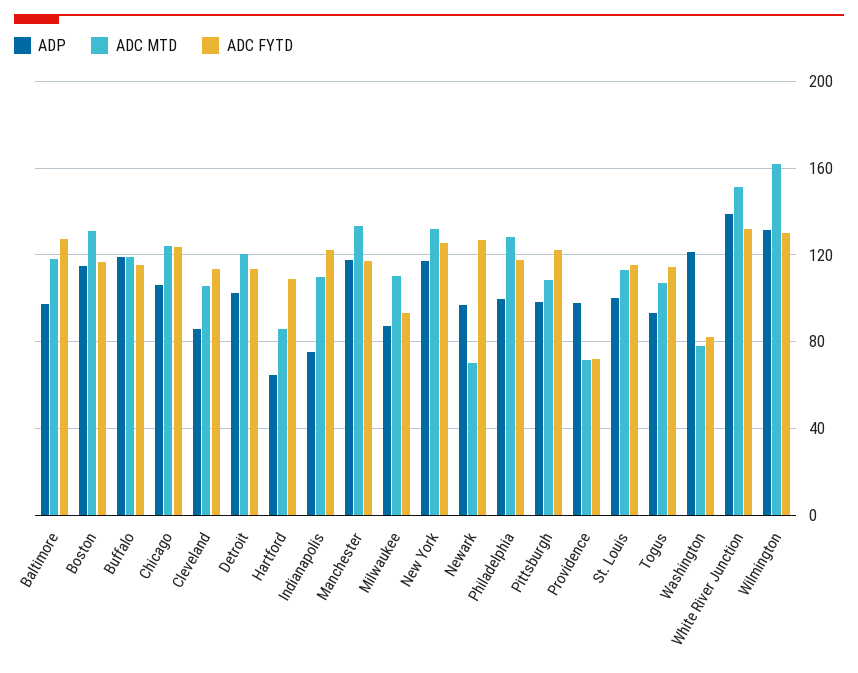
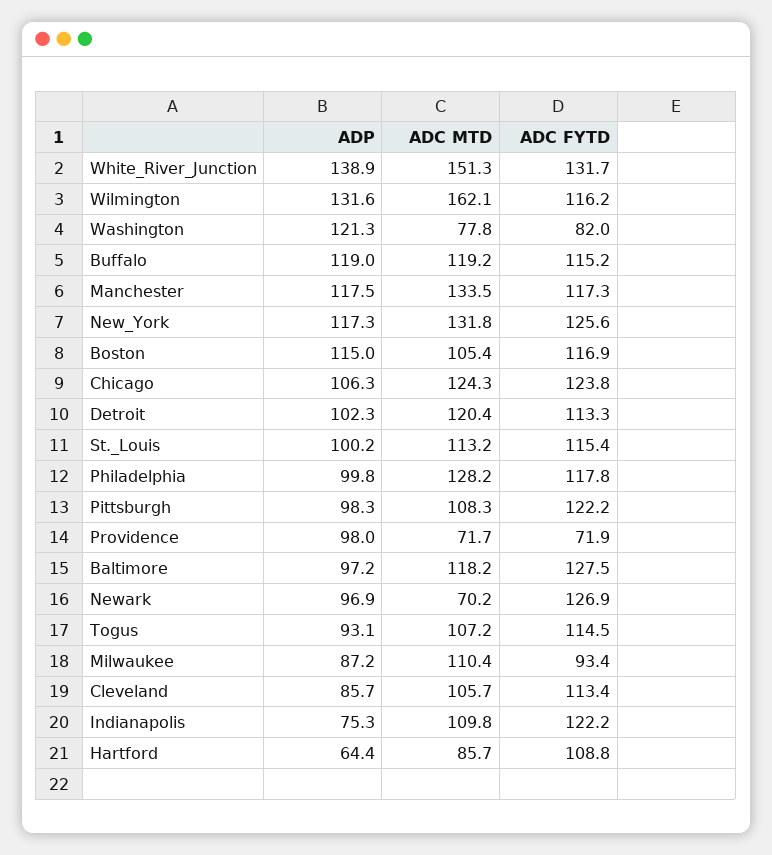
  {
    "ADP": {
      "Baltimore": 97.2,
      "Boston": 115,
      "Buffalo": 119,
      "Chicago": 106.3,
      "Cleveland": 85.7,
      "Detroit": 102.3,
      "Hartford": 64.4,
      "Indianapolis": 75.3,
      "Manchester": 117.5,
      "Milwaukee": 87.2,
      "New York": 117.3,
      "Newark": 96.9,
      "Philadelphia": 99.8,
      "Pittsburgh": 98.3,
      "Providence": 98,
      "St. Louis": 100.2,
      "Togus": 93.1,
      "Washington": 121.3,
      "White River Junction": 138.9,
      "Wilmington": 131.6
    },
    "ADC MTD": {
      "Baltimore": 118.2,
-     "Boston": 130,
+     "Boston": 105.4,
      "Buffalo": 119.2,
      "Chicago": 124.3,
      "Cleveland": 105.7,
      "Detroit": 120.4,
      "Hartford": 85.7,
      "Indianapolis": 109.8,
      "Manchester": 133.5,
      "Milwaukee": 110.4,
      "New York": 131.8,
      "Newark": 70.2,
      "Philadelphia": 128.2,
      "Pittsburgh": 108.3,
      "Providence": 71.7,
      "St. Louis": 113.2,
      "Togus": 107.2,
      "Washington": 77.8,
      "White River Junction": 151.3,
      "Wilmington": 162.1
    },
    "ADC FYTD": {
      "Baltimore": 127.5,
      "Boston": 116.9,
      "Buffalo": 115.2,
      "Chicago": 123.8,
      "Cleveland": 113.4,
      "Detroit": 113.3,
      "Hartford": 108.8,
      "Indianapolis": 122.2,
      "Manchester": 117.3,
      "Milwaukee": 93.4,
      "New York": 125.6,
      "Newark": 126.9,
      "Philadelphia": 117.8,
      "Pittsburgh": 122.2,
      "Providence": 71.9,
      "St. Louis": 115.4,
      "Togus": 114.5,
      "Washington": 82,
      "White River Junction": 131.7,
-     "Wilmington": 130
+     "Wilmington": 116.2
    }
  }

